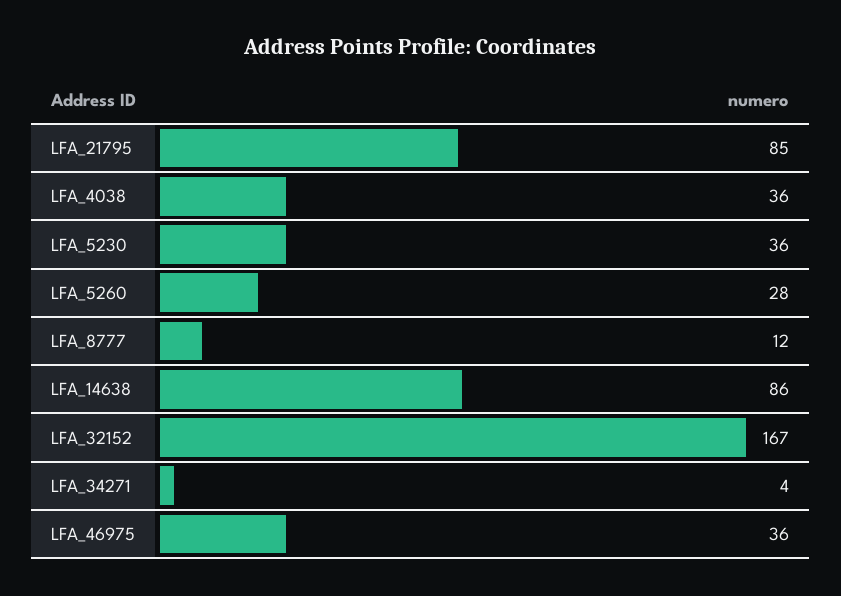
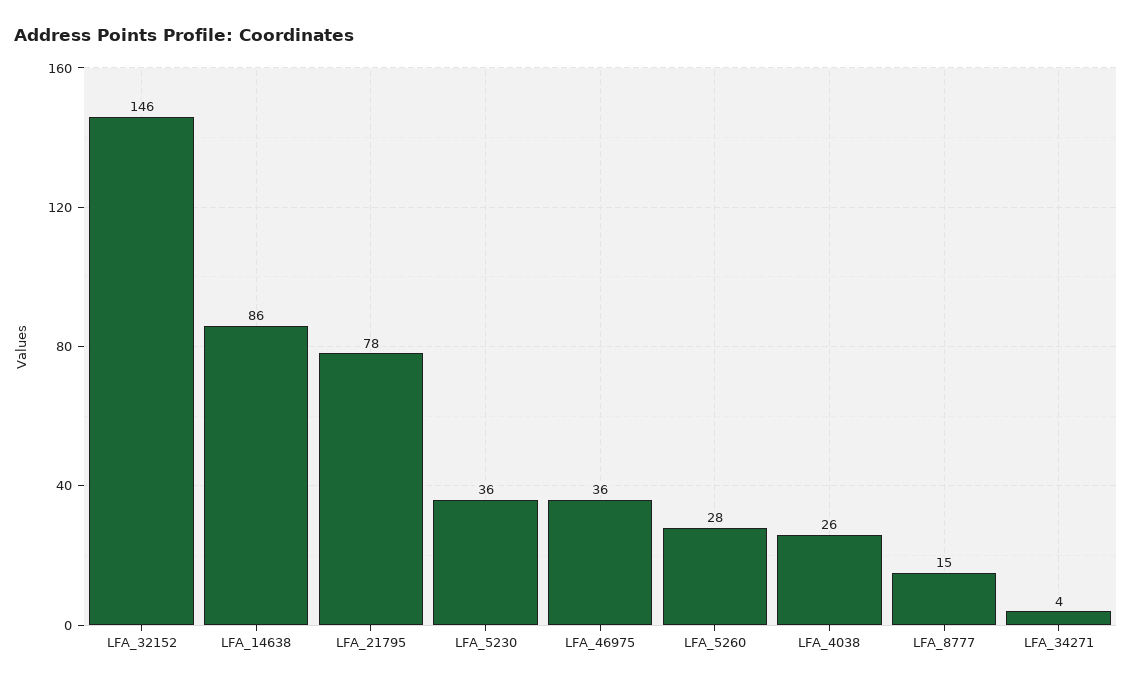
  {
-   "LFA_21795": 85,
+   "LFA_21795": 78,
-   "LFA_4038": 36,
+   "LFA_4038": 26,
    "LFA_5230": 36,
    "LFA_5260": 28,
-   "LFA_8777": 12,
+   "LFA_8777": 15,
    "LFA_14638": 86,
-   "LFA_32152": 167,
+   "LFA_32152": 146,
    "LFA_34271": 4,
    "LFA_46975": 36
  }

